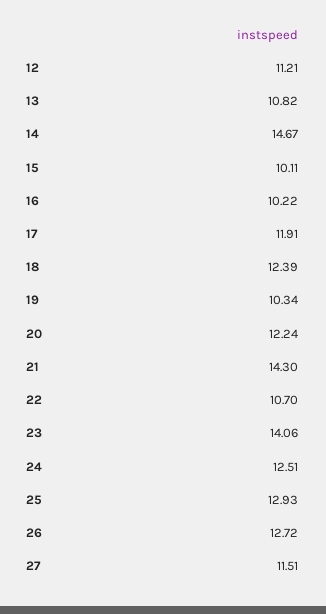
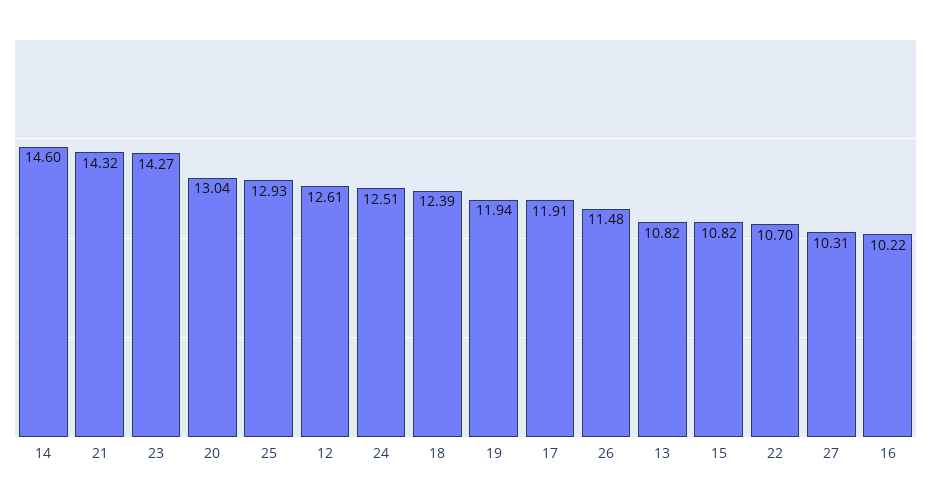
  {
-   "12": 11.21,
+   "12": 12.61,
    "13": 10.82,
-   "14": 14.67,
+   "14": 14.6,
-   "15": 10.11,
+   "15": 10.82,
    "16": 10.22,
    "17": 11.91,
    "18": 12.39,
-   "19": 10.34,
+   "19": 11.94,
-   "20": 12.24,
+   "20": 13.04,
-   "21": 14.3,
+   "21": 14.32,
    "22": 10.7,
-   "23": 14.06,
+   "23": 14.27,
    "24": 12.51,
    "25": 12.93,
-   "26": 12.72,
+   "26": 11.48,
-   "27": 11.51
+   "27": 10.31
  }

